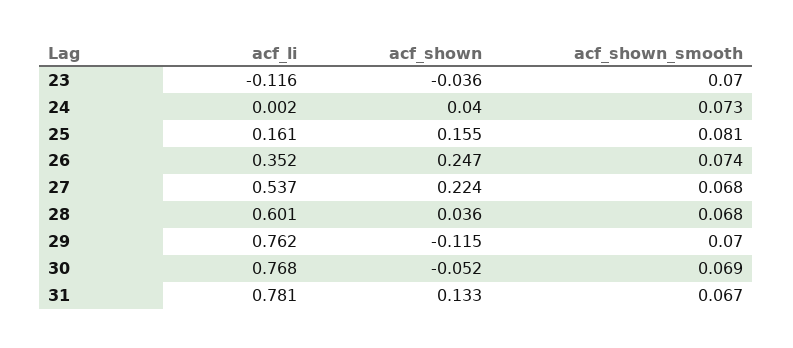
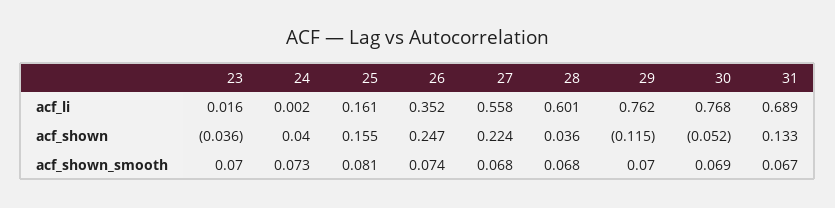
  {
    "acf_li": {
-     "23": -0.116,
+     "23": 0.016,
      "24": 0.002,
      "25": 0.161,
      "26": 0.352,
-     "27": 0.537,
+     "27": 0.558,
      "28": 0.601,
      "29": 0.762,
      "30": 0.768,
-     "31": 0.781
+     "31": 0.689
    },
    "acf_shown": {
      "23": -0.036,
      "24": 0.04,
      "25": 0.155,
      "26": 0.247,
      "27": 0.224,
      "28": 0.036,
      "29": -0.115,
      "30": -0.052,
      "31": 0.133
    },
    "acf_shown_smooth": {
      "23": 0.07,
      "24": 0.073,
      "25": 0.081,
      "26": 0.074,
      "27": 0.068,
      "28": 0.068,
      "29": 0.07,
      "30": 0.069,
      "31": 0.067
    }
  }

